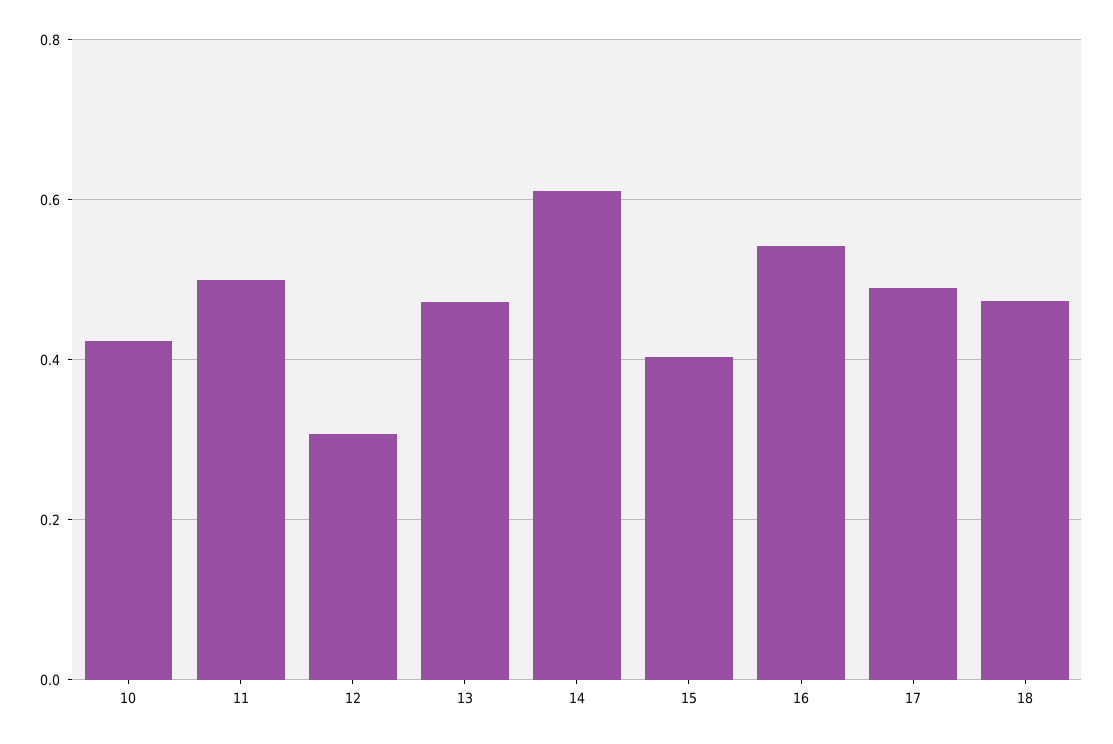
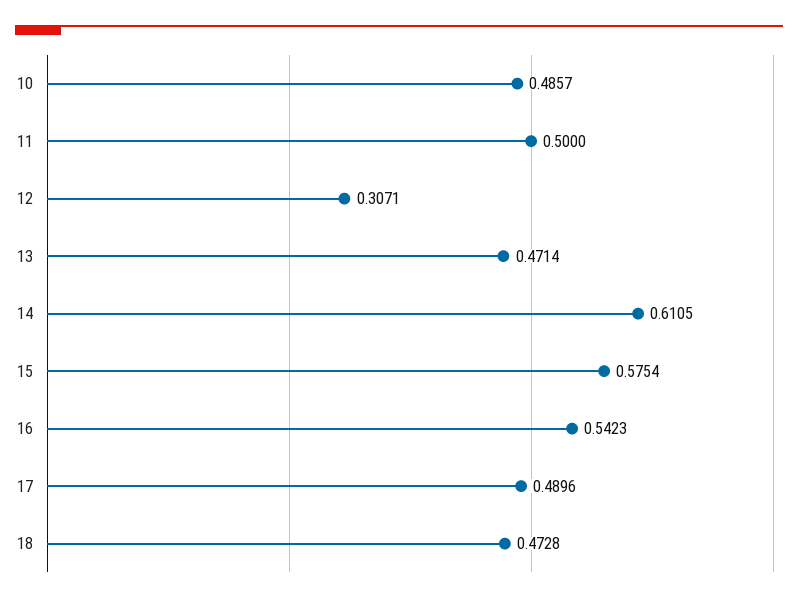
  {
-   "10": 0.42,
+   "10": 0.4857,
    "11": 0.5,
    "12": 0.3071,
    "13": 0.4714,
    "14": 0.6105,
-   "15": 0.4,
+   "15": 0.5754,
    "16": 0.5423,
    "17": 0.4896,
    "18": 0.4728
  }

